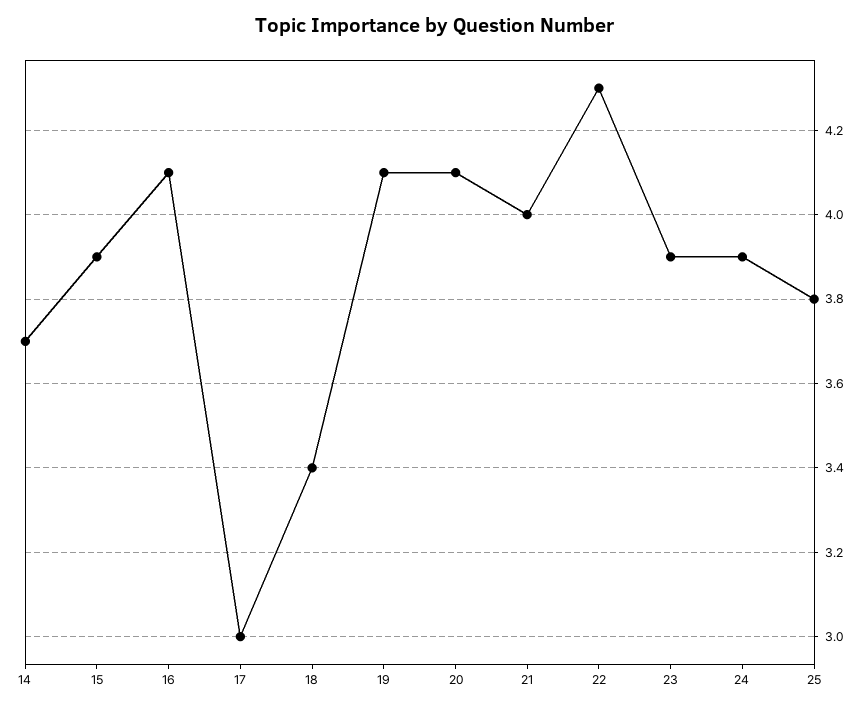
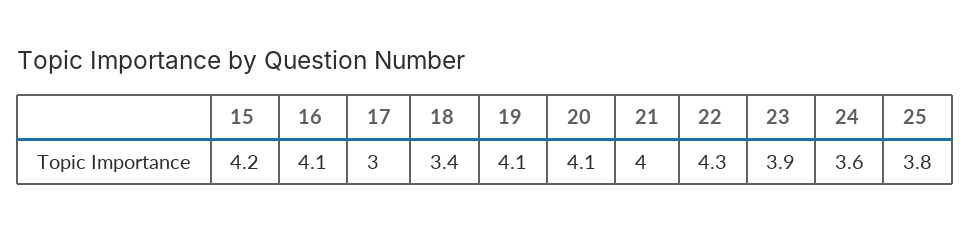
  {
-   "14": 3.7,
-   "15": 3.9,
+   "15": 4.2,
    "16": 4.1,
    "17": 3,
    "18": 3.4,
    "19": 4.1,
    "20": 4.1,
    "21": 4,
    "22": 4.3,
    "23": 3.9,
-   "24": 3.9,
+   "24": 3.6,
    "25": 3.8
  }

